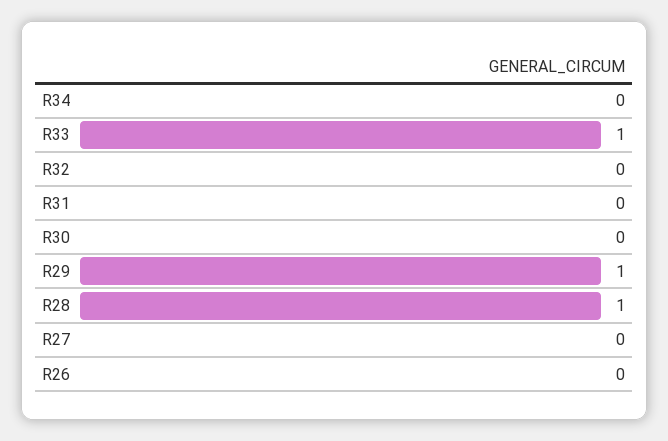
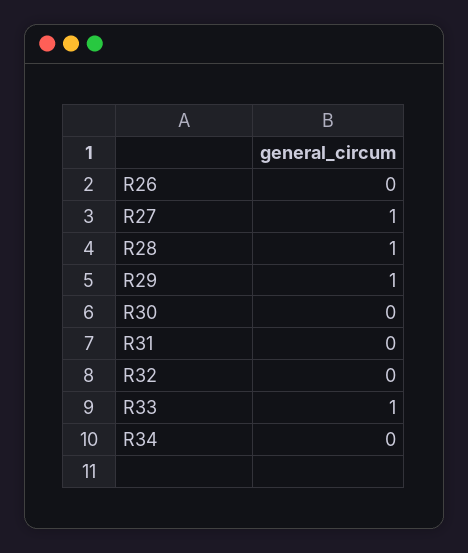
  {
    "R34": 0,
    "R33": 1,
    "R32": 0,
    "R31": 0,
    "R30": 0,
    "R29": 1,
    "R28": 1,
-   "R27": 0,
+   "R27": 1,
    "R26": 0
  }

